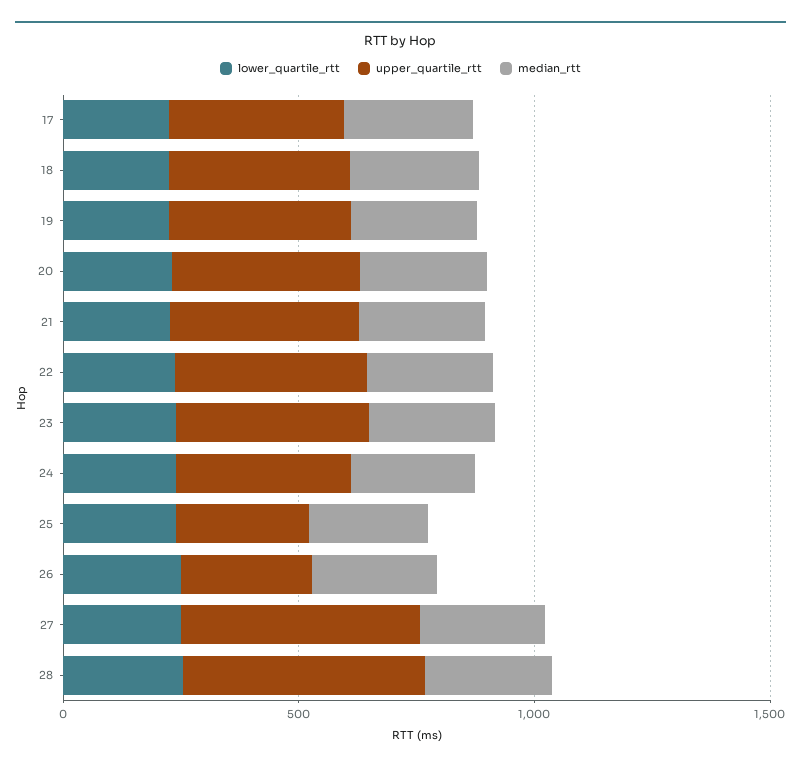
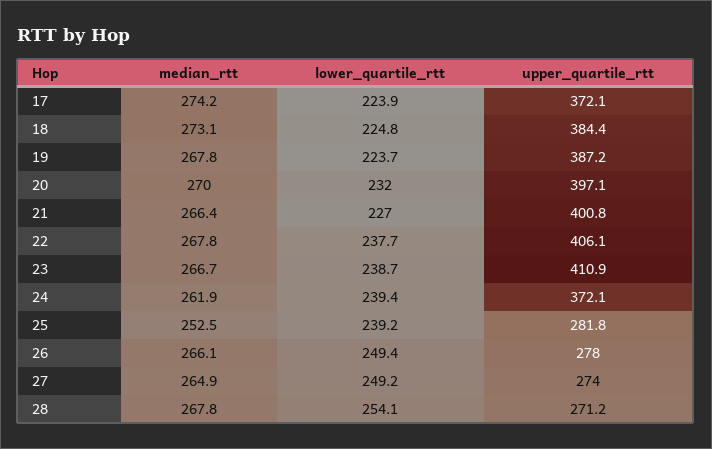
  {
    "lower_quartile_rtt": {
      "17": 223.9,
      "18": 224.8,
      "19": 223.7,
      "20": 232,
      "21": 227,
      "22": 237.7,
      "23": 238.7,
      "24": 239.4,
      "25": 239.2,
      "26": 249.4,
      "27": 249.2,
      "28": 254.1
    },
    "upper_quartile_rtt": {
      "17": 372.1,
      "18": 384.4,
      "19": 387.2,
      "20": 397.1,
      "21": 400.8,
      "22": 406.1,
      "23": 410.9,
      "24": 372.1,
      "25": 281.8,
      "26": 278,
-     "27": 500,
+     "27": 274,
-     "28": 500
+     "28": 271.2
    },
    "median_rtt": {
      "17": 274.2,
      "18": 273.1,
      "19": 267.8,
      "20": 270,
      "21": 266.4,
      "22": 267.8,
      "23": 266.7,
      "24": 261.9,
      "25": 252.5,
      "26": 266.1,
      "27": 264.9,
      "28": 267.8
    }
  }

